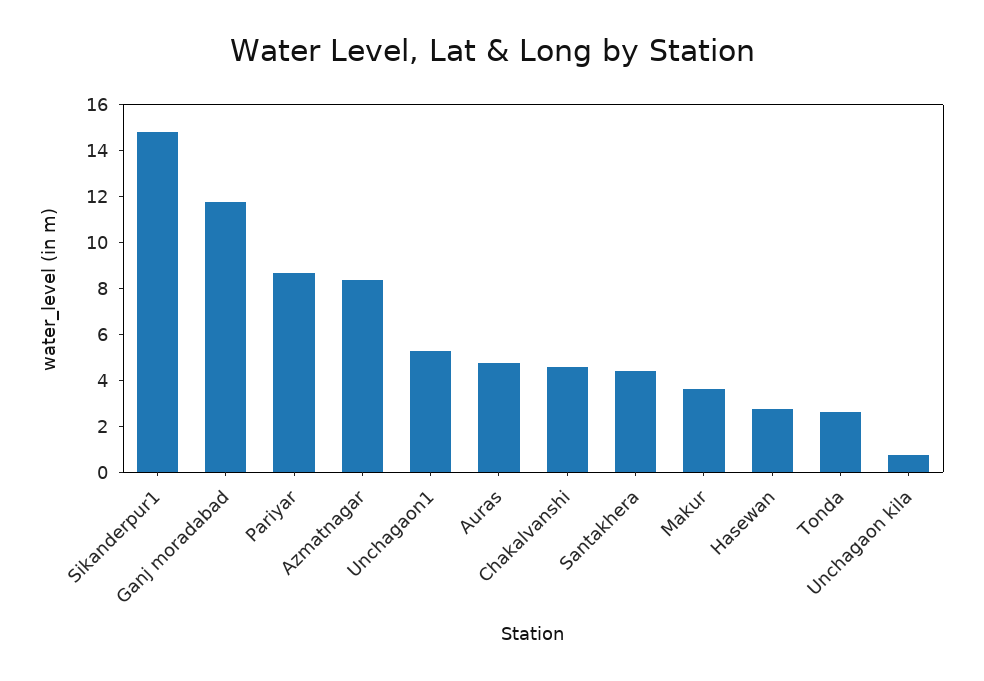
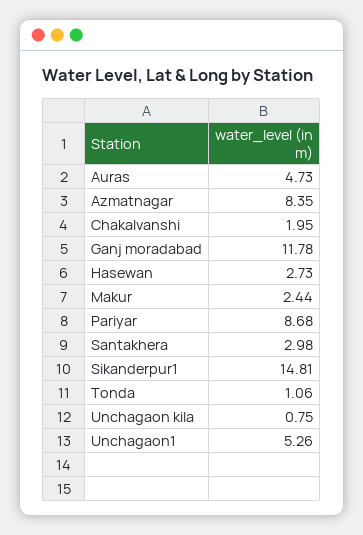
  {
    "Sikanderpur1": 14.81,
    "Ganj moradabad": 11.78,
    "Pariyar": 8.68,
    "Azmatnagar": 8.35,
    "Unchagaon1": 5.26,
    "Auras": 4.73,
-   "Chakalvanshi": 4.5,
+   "Chakalvanshi": 1.95,
-   "Santakhera": 4.5,
+   "Santakhera": 2.98,
-   "Makur": 3.5,
+   "Makur": 2.44,
    "Hasewan": 2.73,
-   "Tonda": 2.5,
+   "Tonda": 1.06,
    "Unchagaon kila": 0.75
  }

